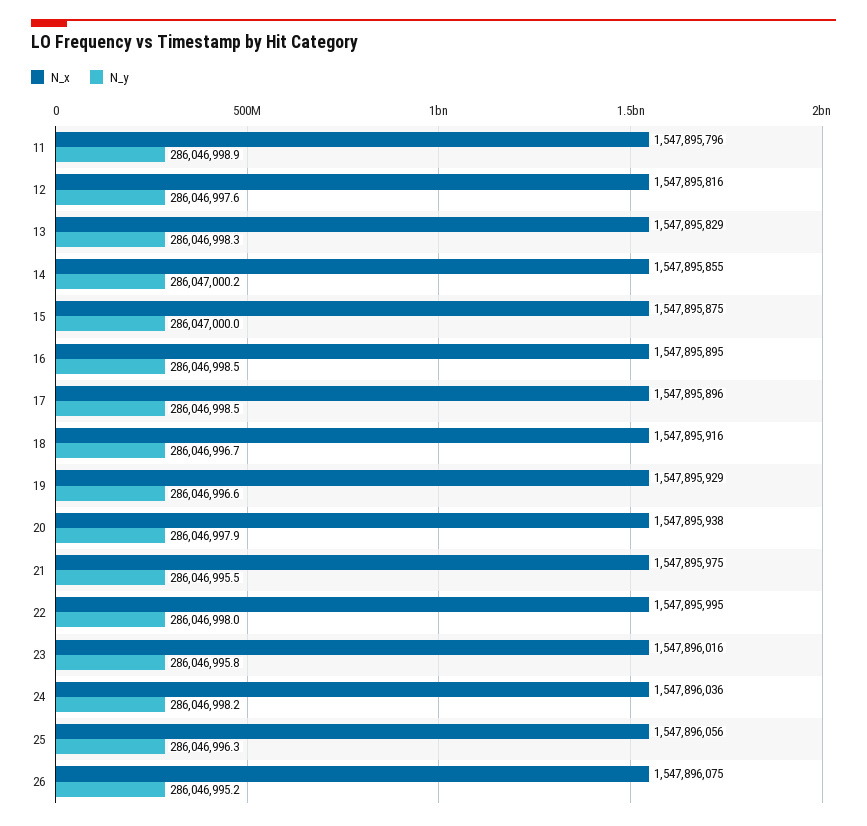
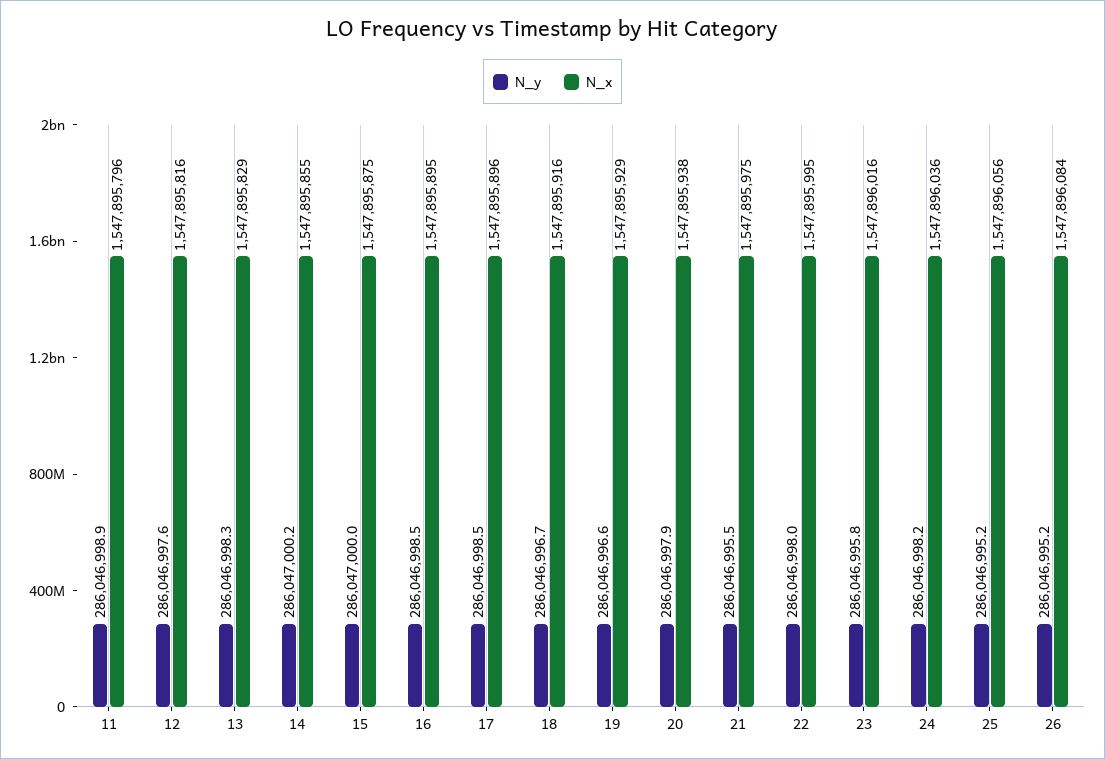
  {
    "N_x": {
      "11": 1547895796,
      "12": 1547895816,
      "13": 1547895829,
      "14": 1547895855,
      "15": 1547895875,
      "16": 1547895895,
      "17": 1547895896,
      "18": 1547895916,
      "19": 1547895929,
      "20": 1547895938,
      "21": 1547895975,
      "22": 1547895995,
      "23": 1547896016,
      "24": 1547896036,
      "25": 1547896056,
-     "26": 1547896075
+     "26": 1547896084
    },
    "N_y": {
      "11": 286046998.9,
      "12": 286046997.6,
      "13": 286046998.3,
      "14": 286047000.2,
      "15": 286047000,
      "16": 286046998.5,
      "17": 286046998.5,
      "18": 286046996.7,
      "19": 286046996.6,
      "20": 286046997.9,
      "21": 286046995.5,
      "22": 286046998,
      "23": 286046995.8,
      "24": 286046998.2,
-     "25": 286046996.3,
+     "25": 286046995.2,
      "26": 286046995.2
    }
  }

